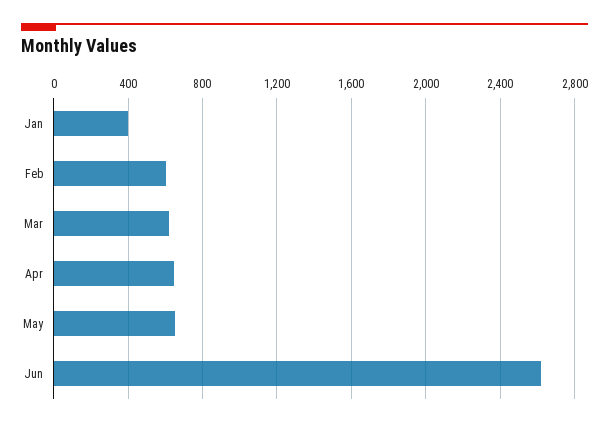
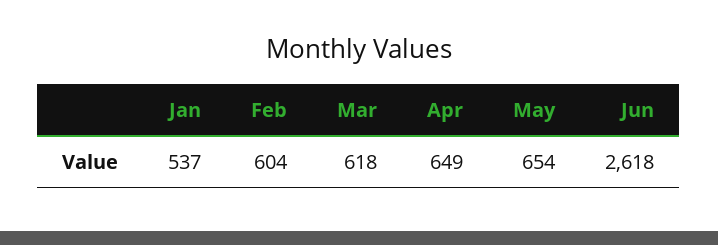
  {
-   "Jan": 400,
+   "Jan": 537,
    "Feb": 604,
    "Mar": 618,
    "Apr": 649,
    "May": 654,
    "Jun": 2618
  }

